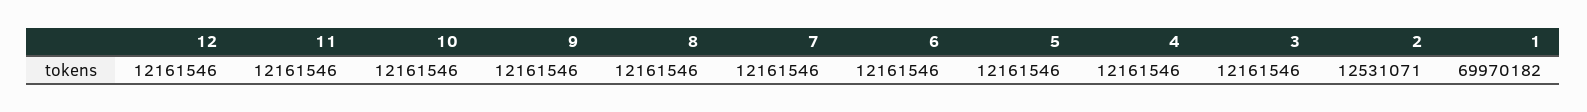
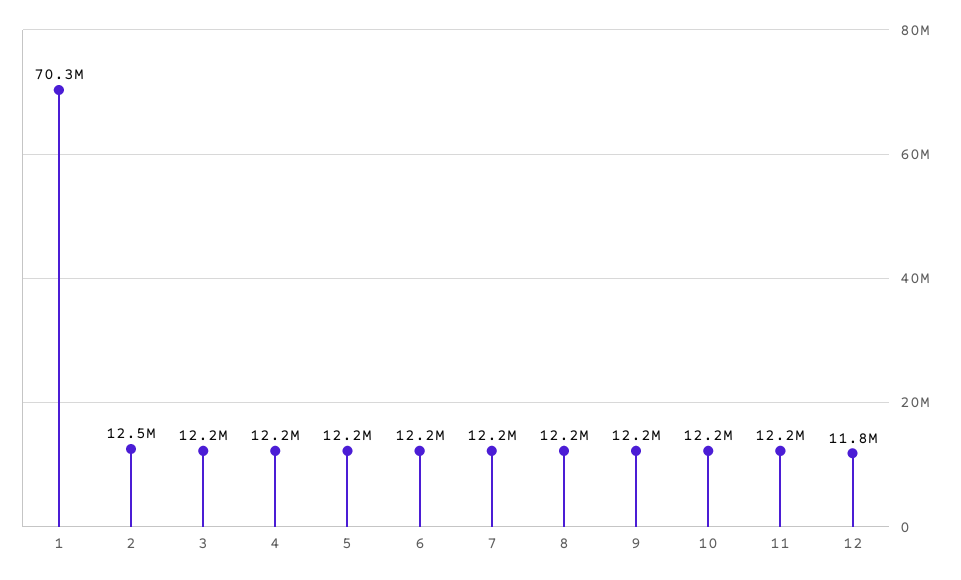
  {
-   "12": 12161546,
+   "12": 11800000,
    "11": 12161546,
    "10": 12161546,
    "9": 12161546,
    "8": 12161546,
    "7": 12161546,
    "6": 12161546,
    "5": 12161546,
    "4": 12161546,
    "3": 12161546,
    "2": 12531071,
-   "1": 69970182
+   "1": 70300000
  }

